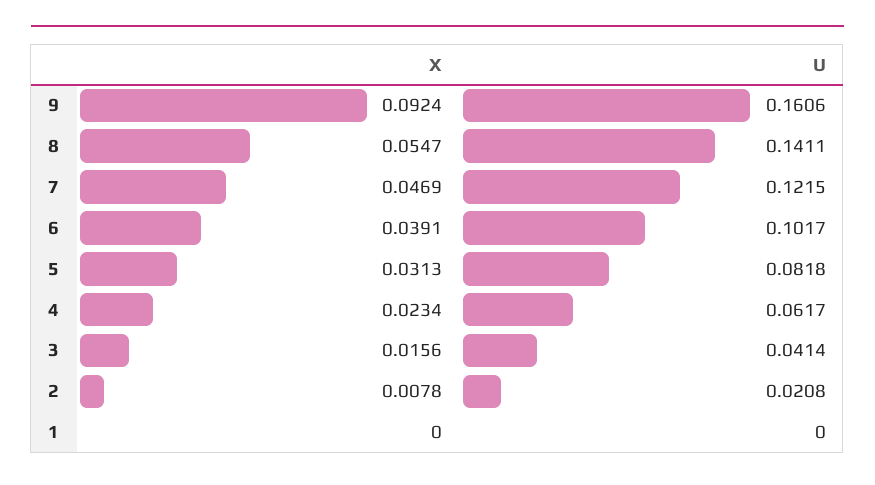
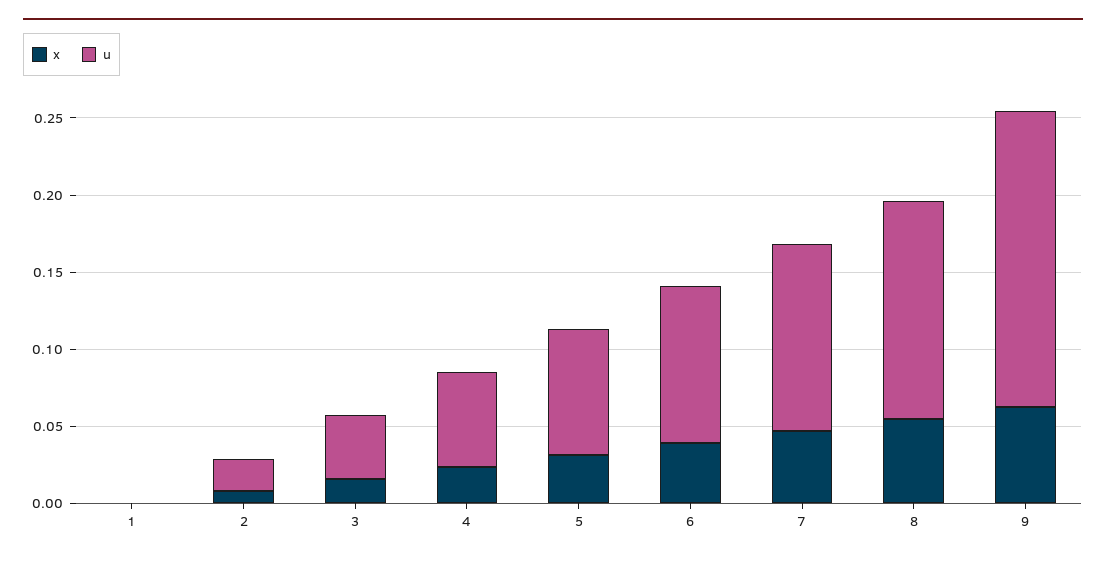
  {
    "X": {
-     "9": 0.0924,
+     "9": 0.06,
      "8": 0.0547,
      "7": 0.0469,
      "6": 0.0391,
      "5": 0.0313,
      "4": 0.0234,
      "3": 0.0156,
      "2": 0.0078,
      "1": 0
    },
    "U": {
-     "9": 0.1606,
+     "9": 0.19,
      "8": 0.1411,
      "7": 0.1215,
      "6": 0.1017,
      "5": 0.0818,
      "4": 0.0617,
      "3": 0.0414,
      "2": 0.0208,
      "1": 0
    }
  }

